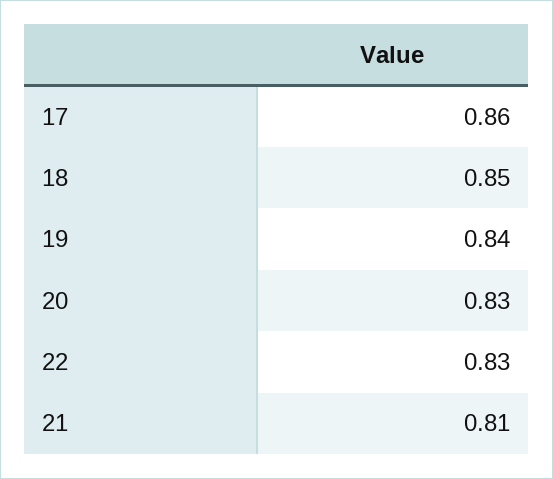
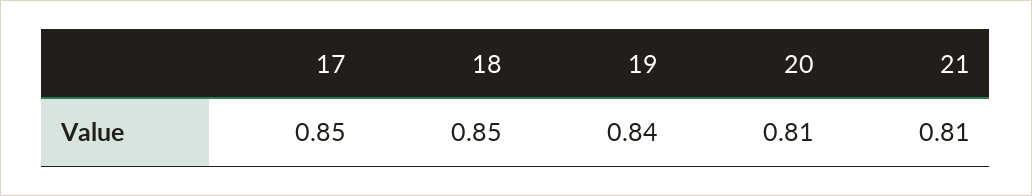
  {
-   "17": 0.86,
+   "17": 0.85,
    "18": 0.85,
    "19": 0.84,
-   "20": 0.83,
+   "20": 0.81,
-   "22": 0.83,
    "21": 0.81
  }

